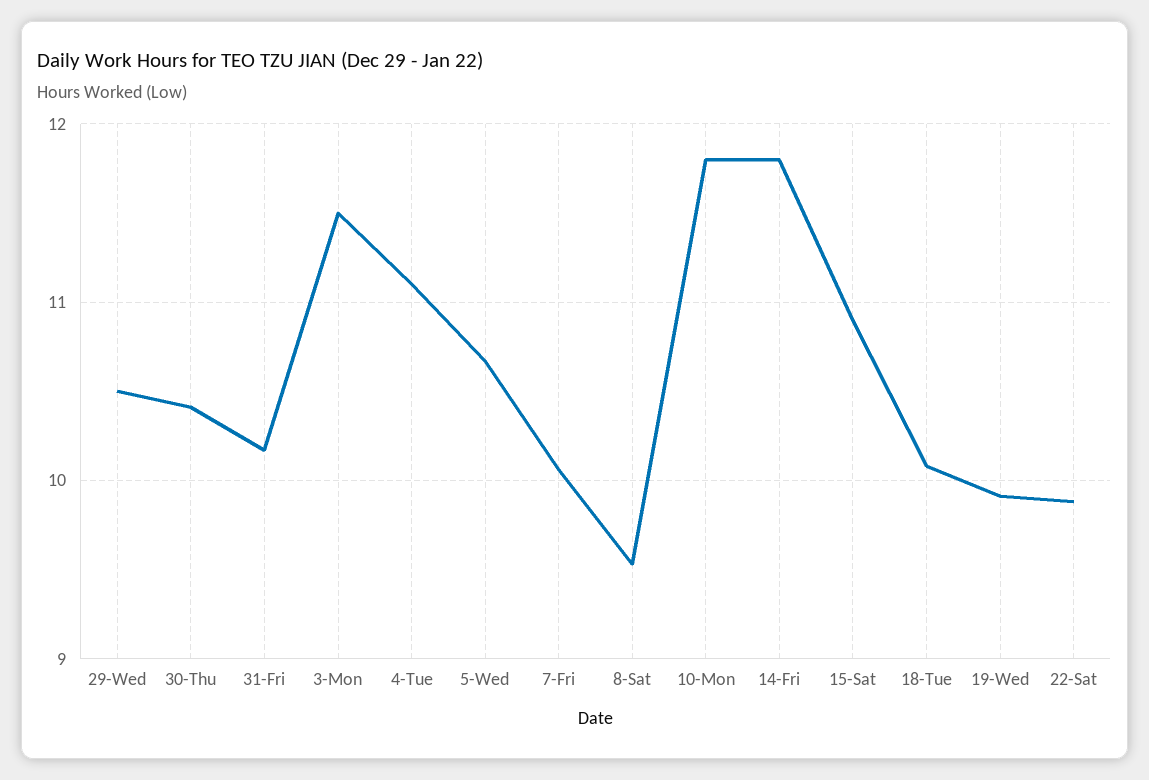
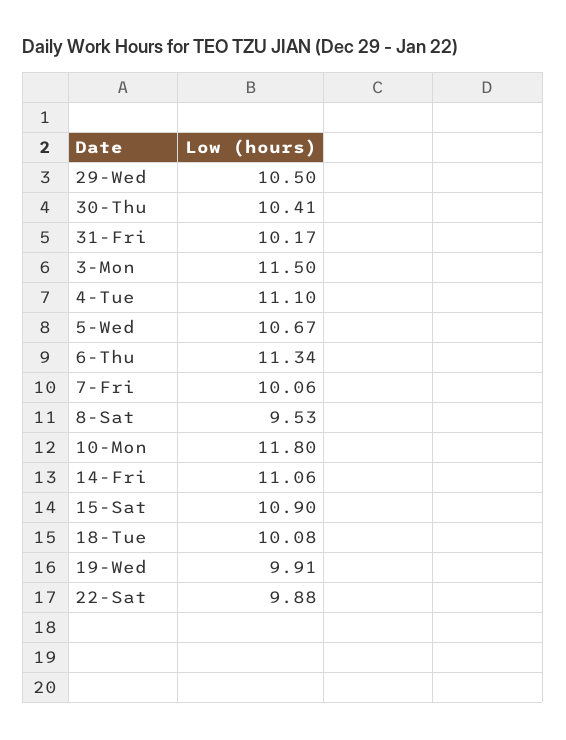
  {
    "29-Wed": 10.5,
    "30-Thu": 10.41,
    "31-Fri": 10.17,
    "3-Mon": 11.5,
    "4-Tue": 11.1,
    "5-Wed": 10.67,
    "7-Fri": 10.06,
    "8-Sat": 9.53,
    "10-Mon": 11.8,
-   "14-Fri": 11.8,
+   "14-Fri": 11.06,
    "15-Sat": 10.9,
    "18-Tue": 10.08,
    "19-Wed": 9.91,
-   "22-Sat": 9.88
+   "22-Sat": 9.88,
+   "6-Thu": 11.34
  }

